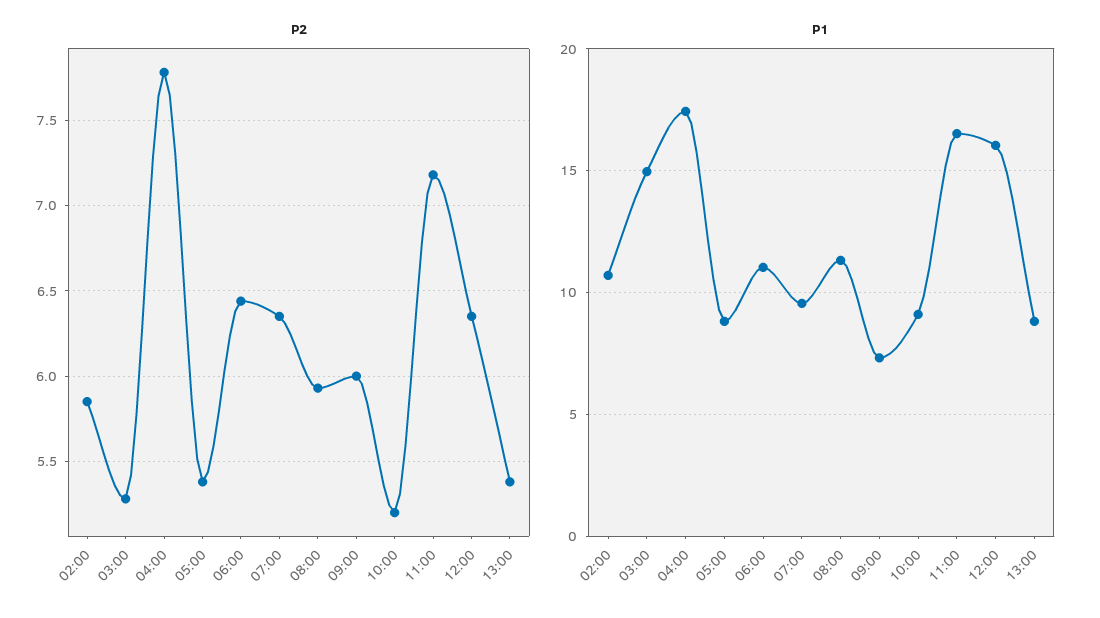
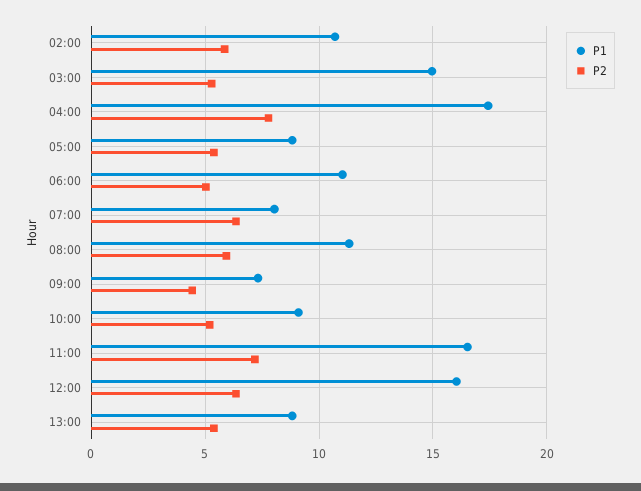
  {
    "P2": {
      "02:00": 5.85,
      "03:00": 5.3,
      "04:00": 7.8,
      "05:00": 5.4,
-     "06:00": 6.45,
+     "06:00": 5,
      "07:00": 6.35,
      "08:00": 5.95,
-     "09:00": 6,
+     "09:00": 4.5,
      "10:00": 5.2,
      "11:00": 7.2,
      "12:00": 6.35,
      "13:00": 5.4
    },
    "P1": {
      "02:00": 10.5,
      "03:00": 15,
      "04:00": 17.5,
      "05:00": 9,
      "06:00": 11,
-     "07:00": 9.5,
+     "07:00": 8,
      "08:00": 11.5,
      "09:00": 7.5,
      "10:00": 9,
      "11:00": 16.5,
      "12:00": 16,
      "13:00": 9
    }
  }

